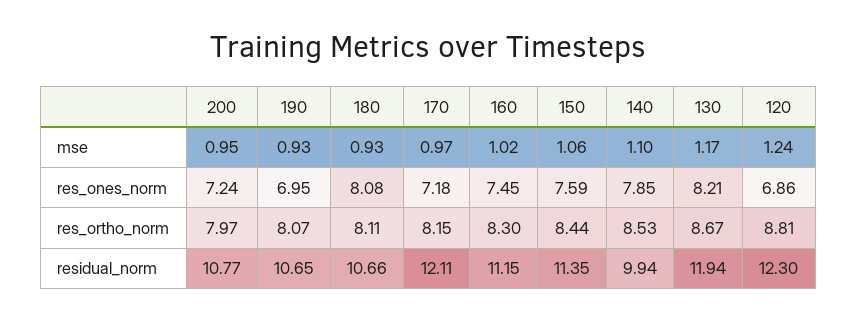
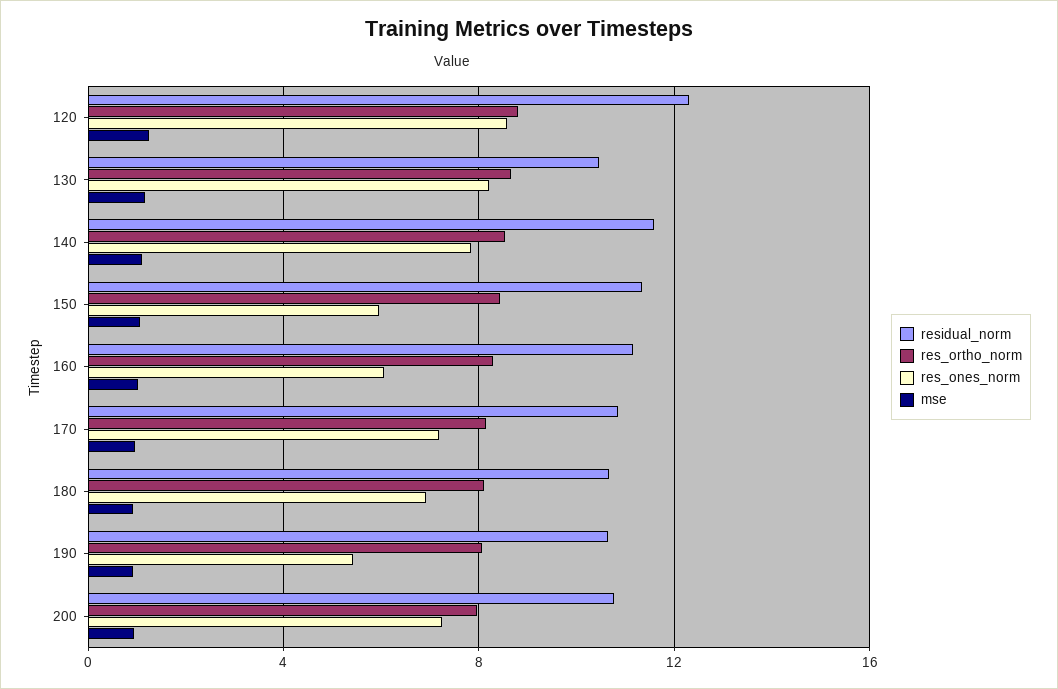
  {
    "mse": {
      "200": 0.95,
      "190": 0.93,
      "180": 0.93,
      "170": 0.97,
      "160": 1.02,
      "150": 1.06,
      "140": 1.1,
      "130": 1.17,
      "120": 1.24
    },
    "res_ones_norm": {
      "200": 7.24,
-     "190": 6.95,
+     "190": 5.5,
-     "180": 8.08,
+     "180": 7,
      "170": 7.18,
-     "160": 7.45,
+     "160": 6,
-     "150": 7.59,
+     "150": 6,
      "140": 7.85,
      "130": 8.21,
-     "120": 6.86
+     "120": 8.5
    },
    "res_ortho_norm": {
      "200": 7.97,
      "190": 8.07,
      "180": 8.11,
      "170": 8.15,
      "160": 8.3,
      "150": 8.44,
      "140": 8.53,
      "130": 8.67,
      "120": 8.81
    },
    "residual_norm": {
      "200": 10.77,
      "190": 10.65,
      "180": 10.66,
-     "170": 12.11,
+     "170": 11,
      "160": 11.15,
      "150": 11.35,
-     "140": 9.94,
+     "140": 11.5,
-     "130": 11.94,
+     "130": 10.5,
      "120": 12.3
    }
  }

